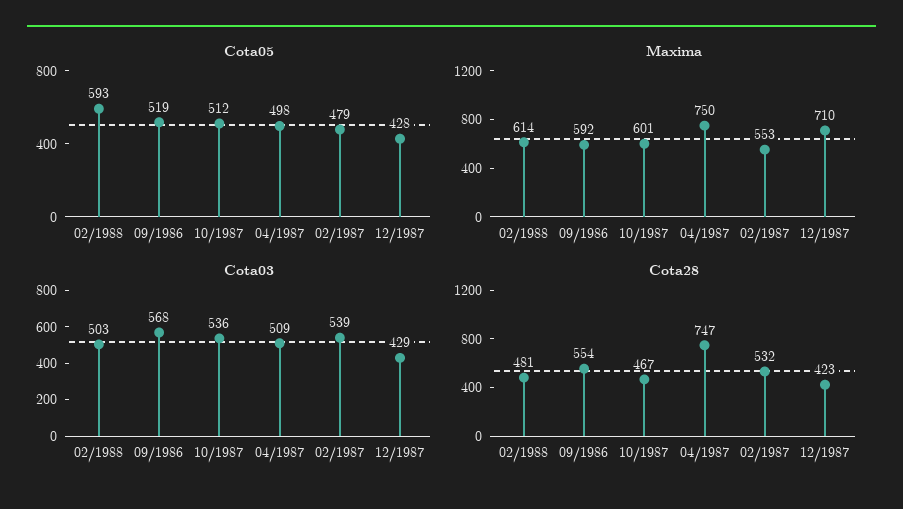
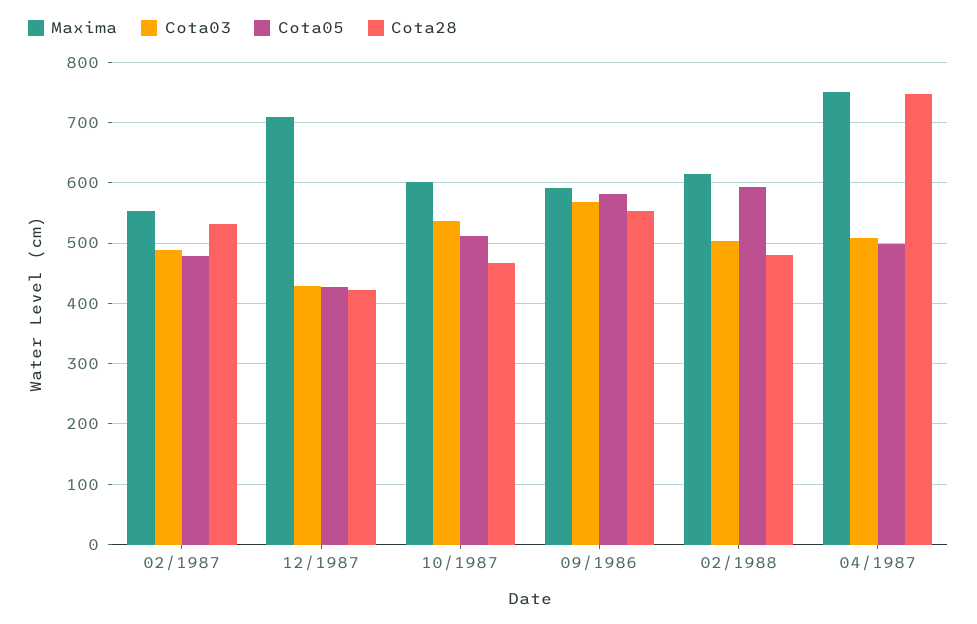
  {
    "Cota05": {
      "02/1988": 593,
-     "09/1986": 519,
+     "09/1986": 580,
      "10/1987": 512,
      "04/1987": 498,
      "02/1987": 479,
      "12/1987": 428
    },
    "Maxima": {
      "02/1988": 614,
      "09/1986": 592,
      "10/1987": 601,
      "04/1987": 750,
      "02/1987": 553,
      "12/1987": 710
    },
    "Cota03": {
      "02/1988": 503,
      "09/1986": 568,
      "10/1987": 536,
      "04/1987": 509,
-     "02/1987": 539,
+     "02/1987": 490,
      "12/1987": 429
    },
    "Cota28": {
      "02/1988": 481,
      "09/1986": 554,
      "10/1987": 467,
      "04/1987": 747,
      "02/1987": 532,
      "12/1987": 423
    }
  }

